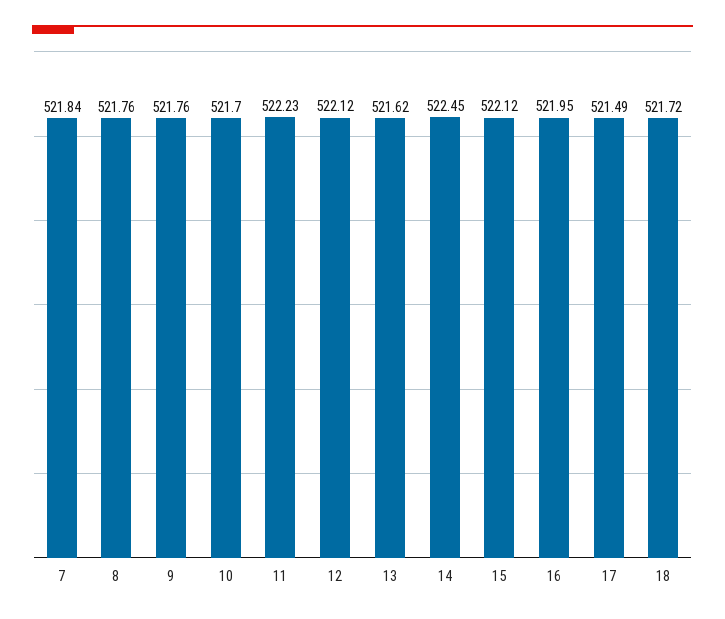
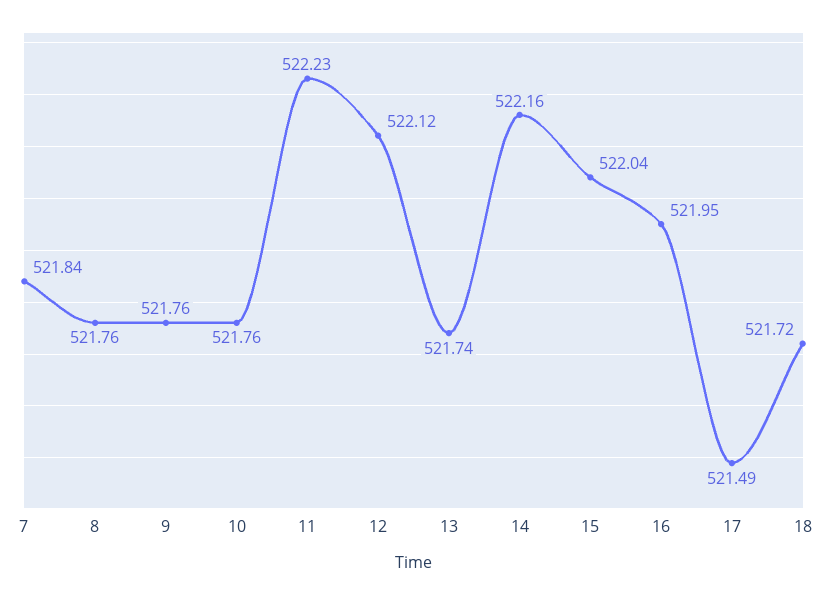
  {
    "7": 521.84,
    "8": 521.76,
    "9": 521.76,
-   "10": 521.7,
+   "10": 521.76,
    "11": 522.23,
    "12": 522.12,
-   "13": 521.62,
+   "13": 521.74,
-   "14": 522.45,
+   "14": 522.16,
-   "15": 522.12,
+   "15": 522.04,
    "16": 521.95,
    "17": 521.49,
    "18": 521.72
  }

